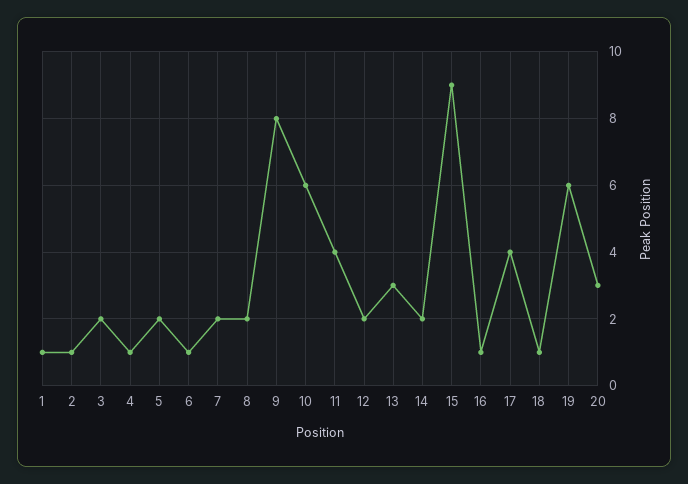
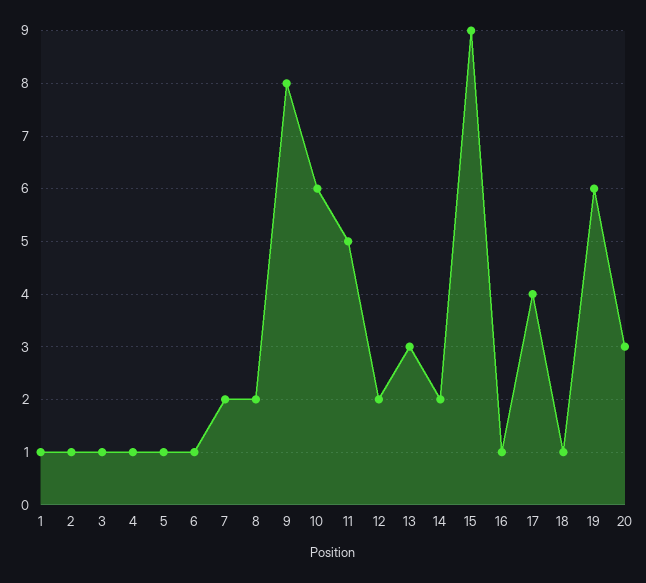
  {
    "1": 1,
    "2": 1,
-   "3": 2,
+   "3": 1,
    "4": 1,
-   "5": 2,
+   "5": 1,
    "6": 1,
    "7": 2,
    "8": 2,
    "9": 8,
    "10": 6,
-   "11": 4,
+   "11": 5,
    "12": 2,
    "13": 3,
    "14": 2,
    "15": 9,
    "16": 1,
    "17": 4,
    "18": 1,
    "19": 6,
    "20": 3
  }

